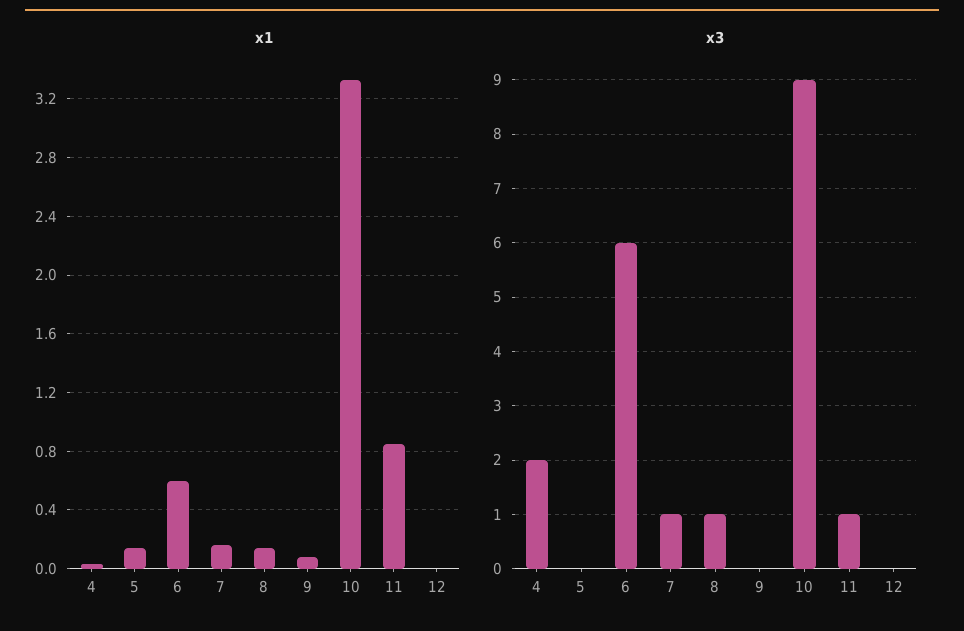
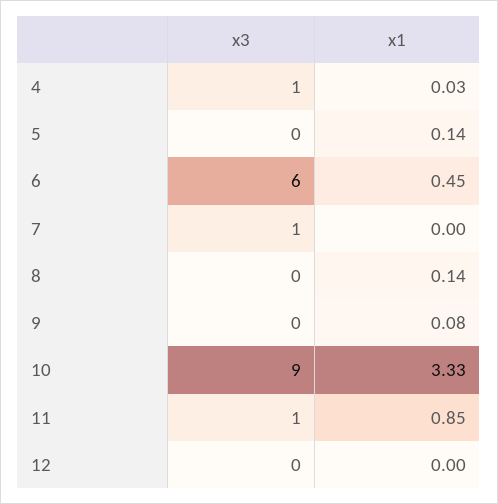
  {
    "x1": {
      "4": 0.03,
      "5": 0.14,
-     "6": 0.6,
+     "6": 0.45,
-     "7": 0.15,
+     "7": 0,
      "8": 0.14,
      "9": 0.08,
      "10": 3.33,
      "11": 0.85,
      "12": 0
    },
    "x3": {
-     "4": 2,
+     "4": 1,
      "5": 0,
      "6": 6,
      "7": 1,
-     "8": 1,
+     "8": 0,
      "9": 0,
      "10": 9,
      "11": 1,
      "12": 0
    }
  }

